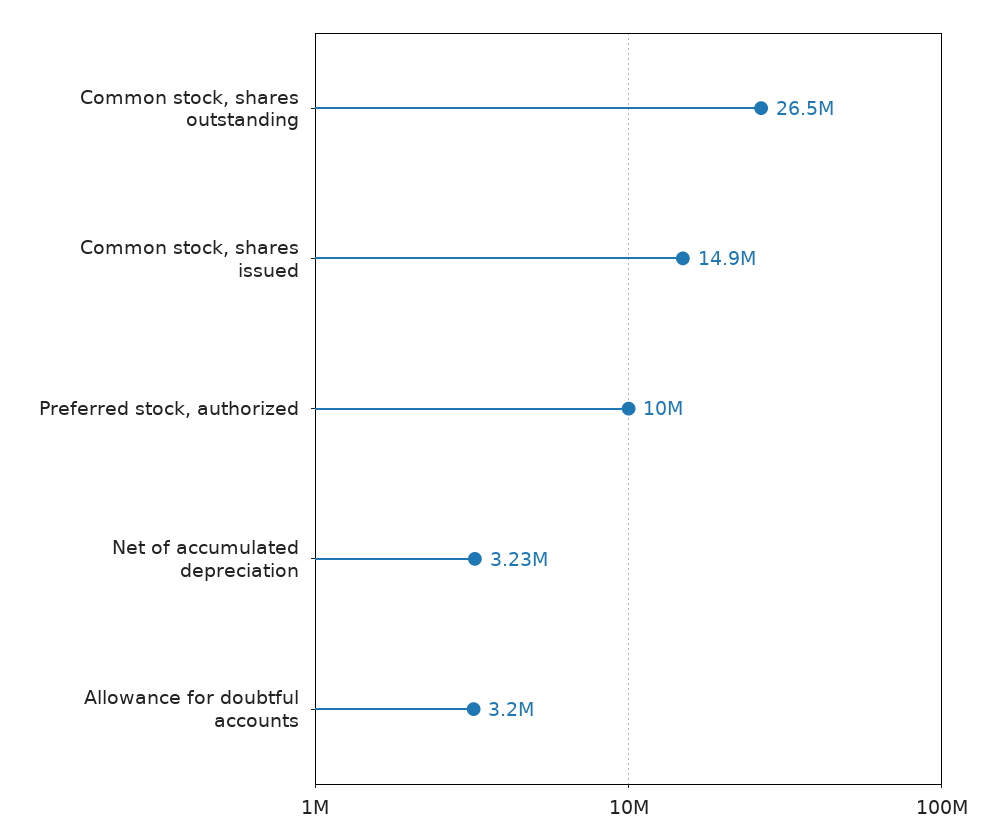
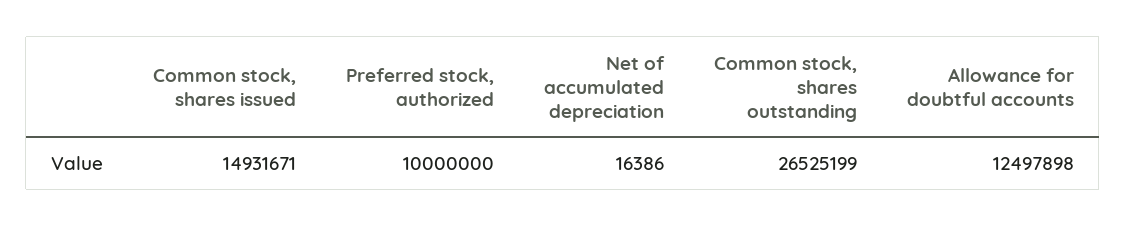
  {
    "Common stock, shares outstanding": 26525199,
    "Common stock, shares issued": 14931671,
    "Preferred stock, authorized": 10000000,
-   "Net of accumulated depreciation": 3230000,
+   "Net of accumulated depreciation": 16386,
-   "Allowance for doubtful accounts": 3200000
+   "Allowance for doubtful accounts": 12497898
  }

